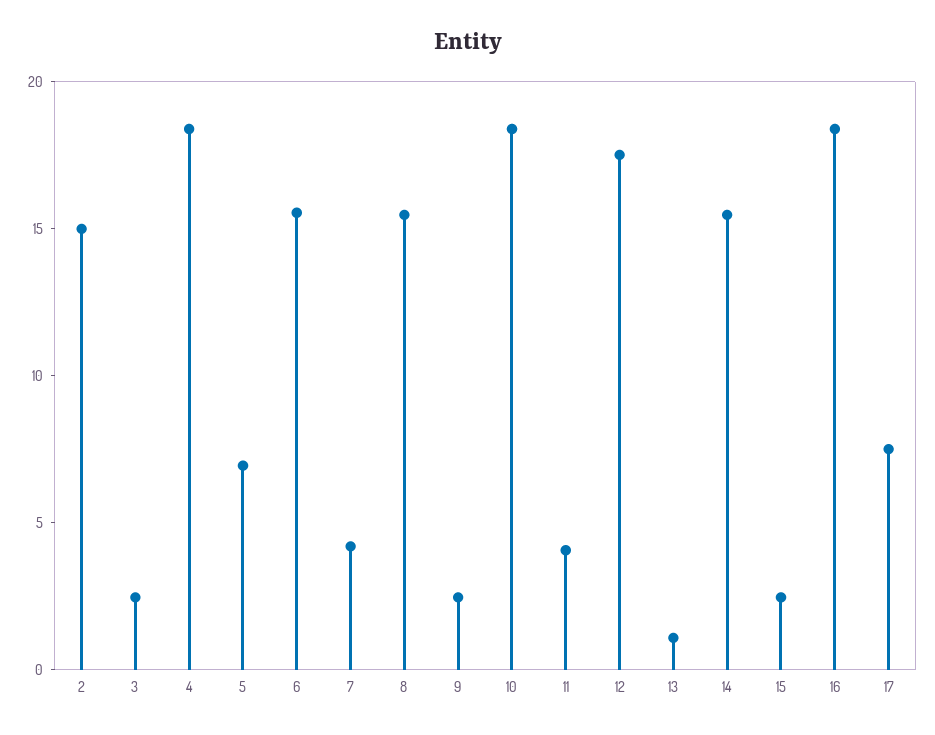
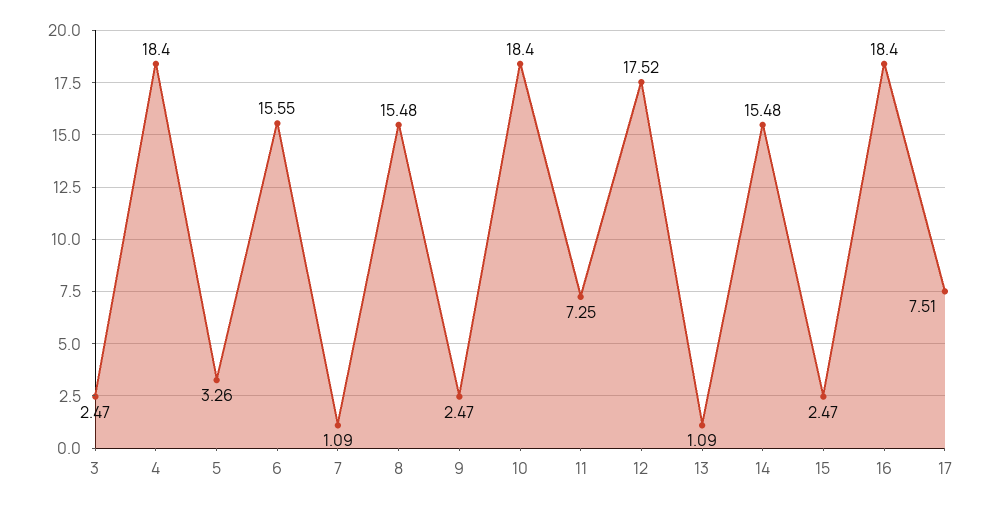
  {
-   "2": 15,
    "3": 2.47,
    "4": 18.4,
-   "5": 7,
+   "5": 3.26,
    "6": 15.55,
-   "7": 4,
+   "7": 1.09,
    "8": 15.48,
    "9": 2.47,
    "10": 18.4,
-   "11": 4,
+   "11": 7.25,
    "12": 17.52,
    "13": 1.09,
    "14": 15.48,
    "15": 2.47,
    "16": 18.4,
    "17": 7.51
  }

